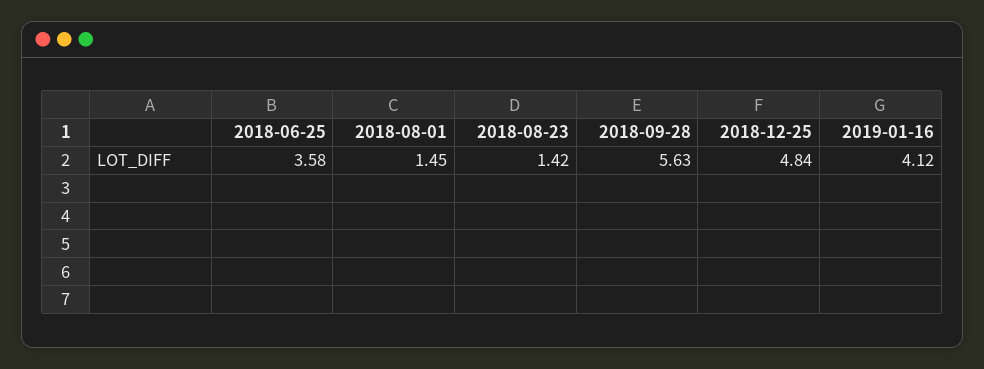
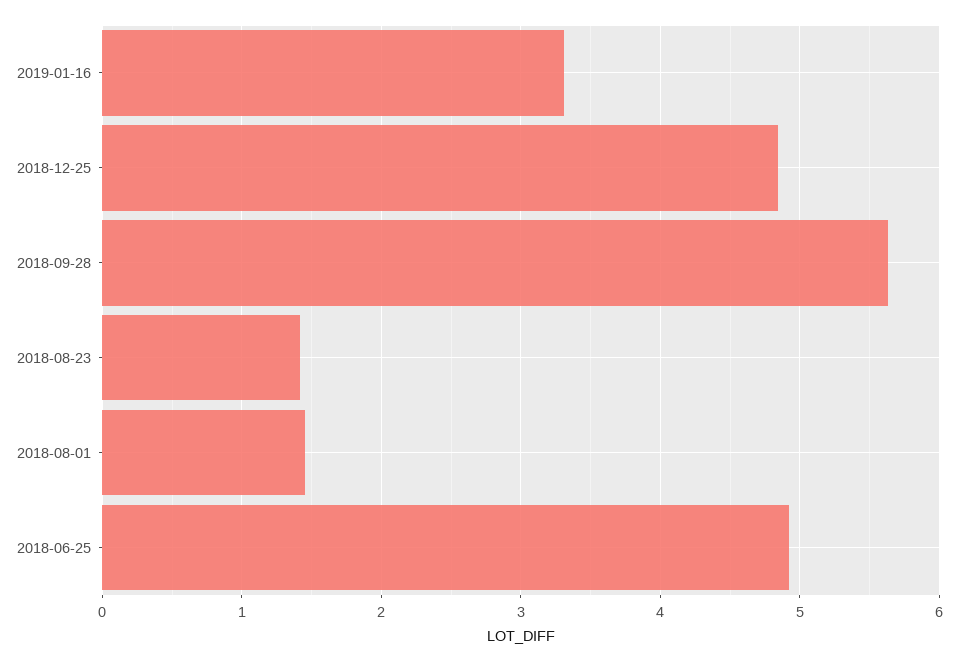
  {
-   "2018-06-25": 3.58,
+   "2018-06-25": 4.9,
    "2018-08-01": 1.45,
    "2018-08-23": 1.42,
    "2018-09-28": 5.63,
    "2018-12-25": 4.84,
-   "2019-01-16": 4.12
+   "2019-01-16": 3.3
  }

